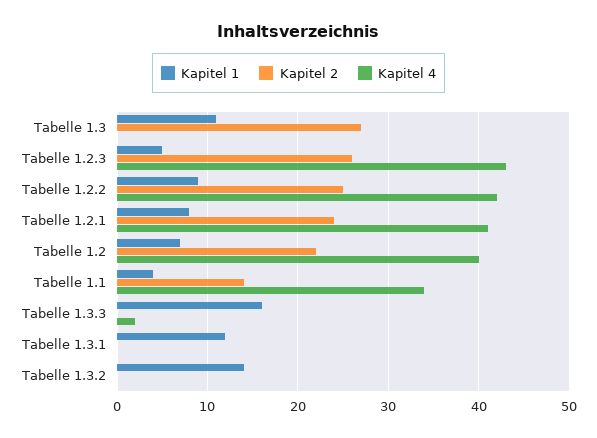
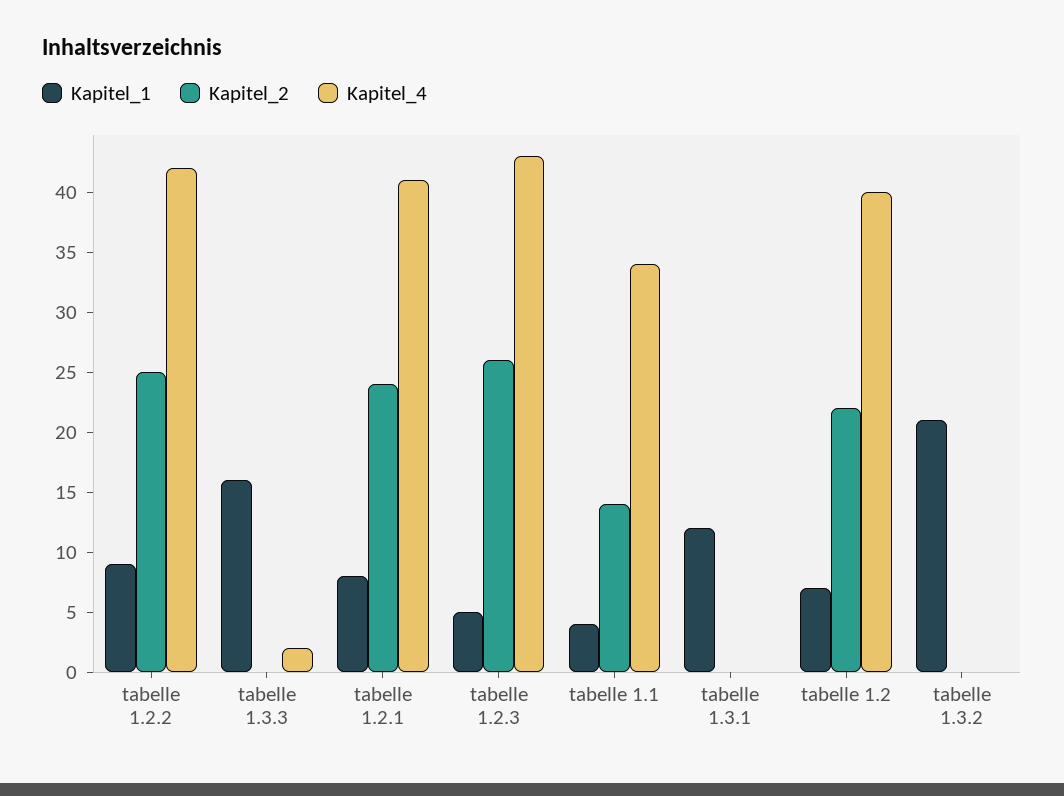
  {
    "Kapitel 1": {
-     "Tabelle 1.3": 11,
      "Tabelle 1.2.3": 5,
      "Tabelle 1.2.2": 9,
      "Tabelle 1.2.1": 8,
      "Tabelle 1.2": 7,
      "Tabelle 1.1": 4,
      "Tabelle 1.3.3": 16,
      "Tabelle 1.3.1": 12,
-     "Tabelle 1.3.2": 14
+     "Tabelle 1.3.2": 21
    },
    "Kapitel 2": {
-     "Tabelle 1.3": 27,
      "Tabelle 1.2.3": 26,
      "Tabelle 1.2.2": 25,
      "Tabelle 1.2.1": 24,
      "Tabelle 1.2": 22,
      "Tabelle 1.1": 14,
      "Tabelle 1.3.3": 0,
      "Tabelle 1.3.1": 0,
      "Tabelle 1.3.2": 0
    },
    "Kapitel 4": {
-     "Tabelle 1.3": 0,
      "Tabelle 1.2.3": 43,
      "Tabelle 1.2.2": 42,
      "Tabelle 1.2.1": 41,
      "Tabelle 1.2": 40,
      "Tabelle 1.1": 34,
      "Tabelle 1.3.3": 2,
      "Tabelle 1.3.1": 0,
      "Tabelle 1.3.2": 0
    }
  }

